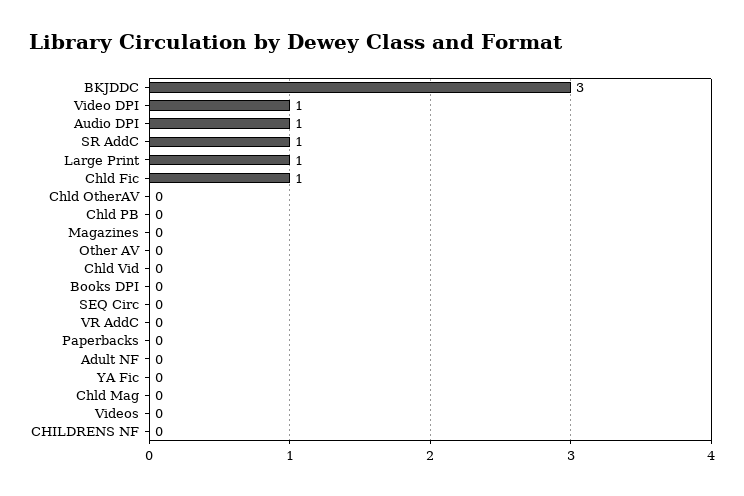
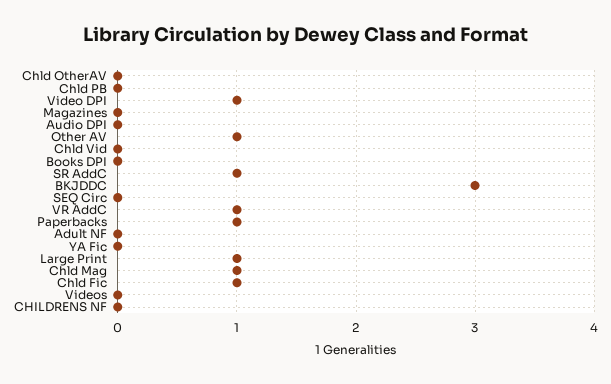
  {
    "BKJDDC": 3,
    "Video DPI": 1,
-   "Audio DPI": 1,
+   "Audio DPI": 0,
    "SR AddC": 1,
    "Large Print": 1,
    "Chld Fic": 1,
    "Chld OtherAV": 0,
    "Chld PB": 0,
    "Magazines": 0,
-   "Other AV": 0,
+   "Other AV": 1,
    "Chld Vid": 0,
    "Books DPI": 0,
    "SEQ Circ": 0,
-   "VR AddC": 0,
+   "VR AddC": 1,
-   "Paperbacks": 0,
+   "Paperbacks": 1,
    "Adult NF": 0,
    "YA Fic": 0,
-   "Chld Mag": 0,
+   "Chld Mag": 1,
    "Videos": 0,
    "CHILDRENS NF": 0
  }

